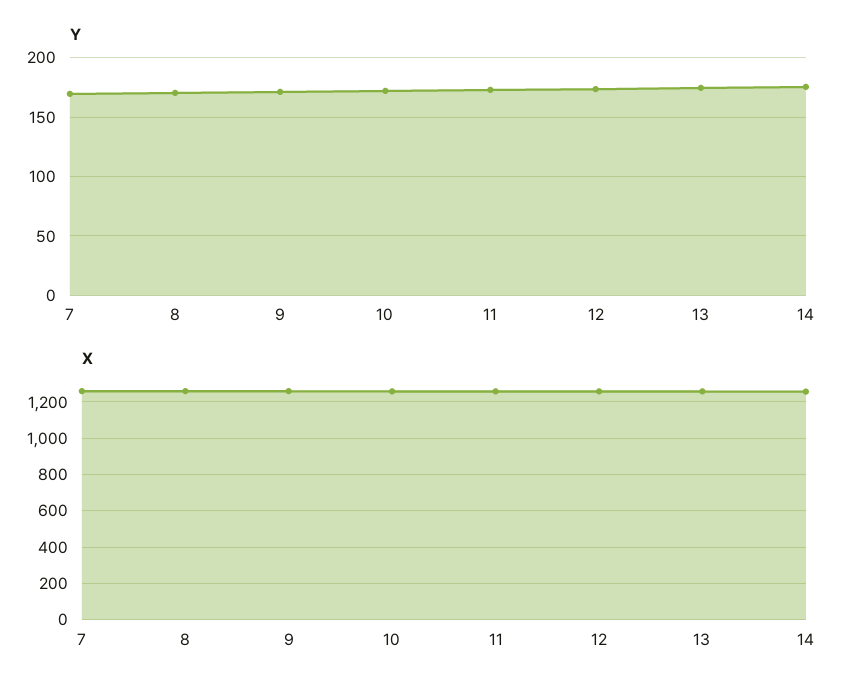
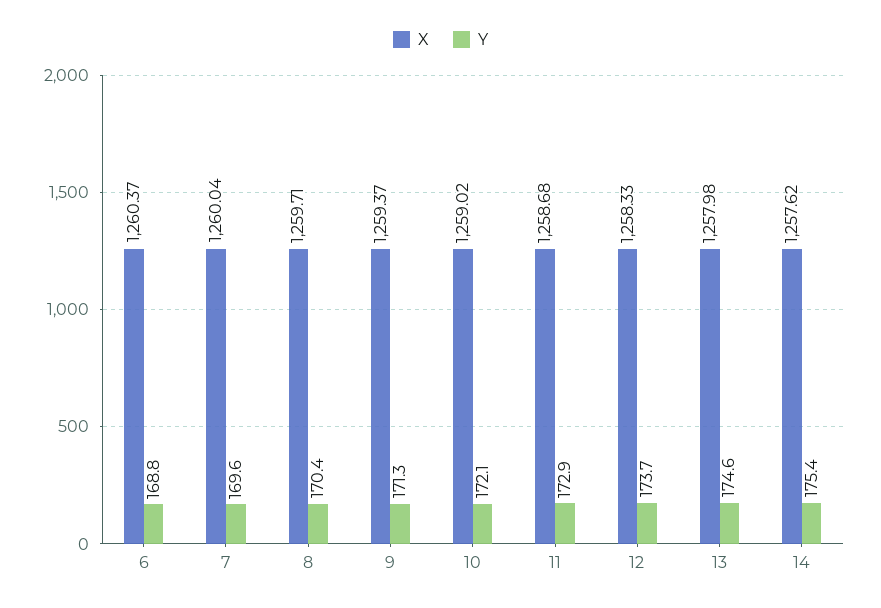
  {
    "Y": {
      "7": 169.6,
      "8": 170.4,
      "9": 171.3,
      "10": 172.1,
      "11": 172.9,
      "12": 173.7,
      "13": 174.6,
-     "14": 175.4
+     "14": 175.4,
+     "6": 168.8
    },
    "X": {
      "7": 1260.04,
      "8": 1259.71,
      "9": 1259.37,
      "10": 1259.02,
      "11": 1258.68,
      "12": 1258.33,
      "13": 1257.98,
-     "14": 1257.62
+     "14": 1257.62,
+     "6": 1260.37
    }
  }

